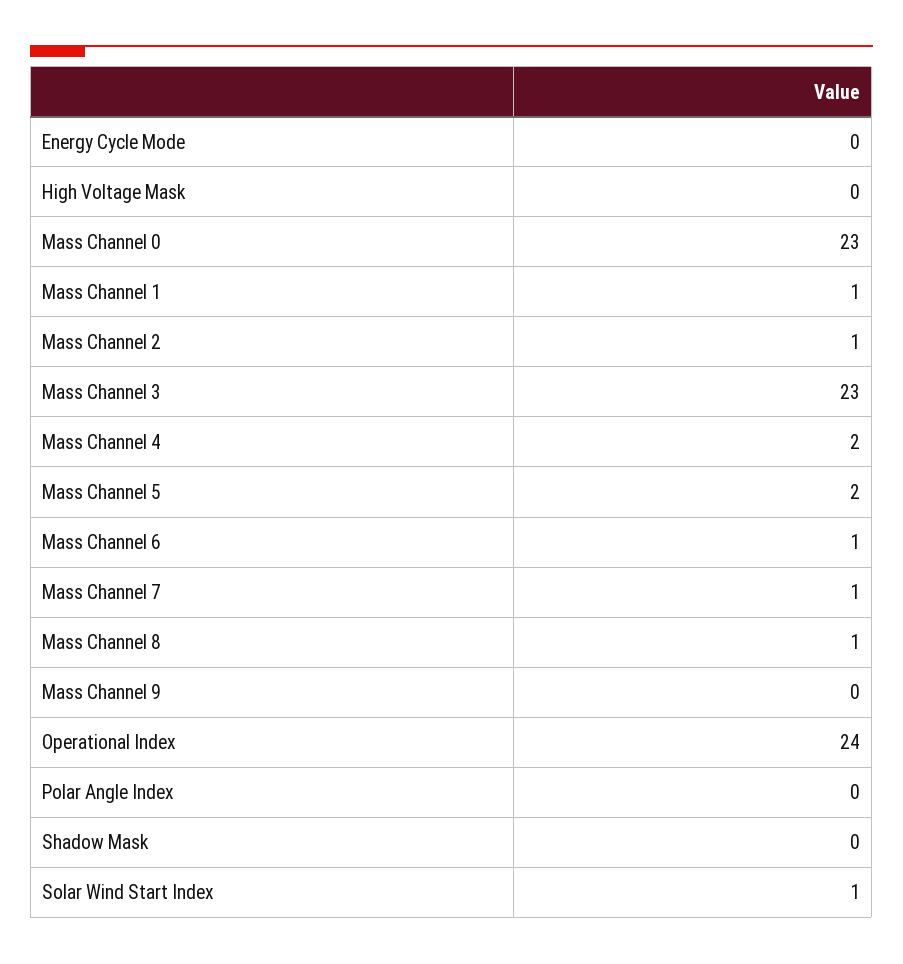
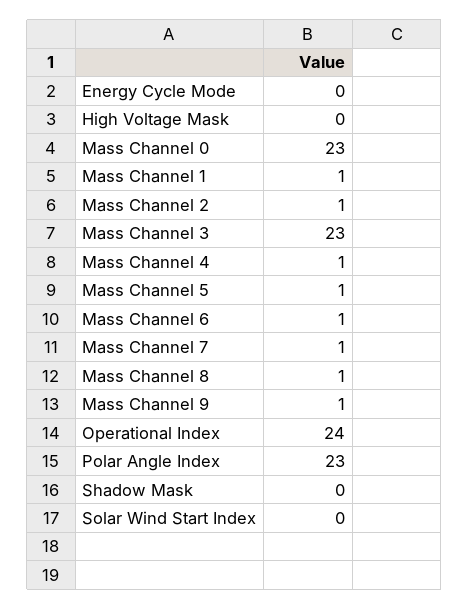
  {
    "Energy Cycle Mode": 0,
    "High Voltage Mask": 0,
    "Mass Channel 0": 23,
    "Mass Channel 1": 1,
    "Mass Channel 2": 1,
    "Mass Channel 3": 23,
-   "Mass Channel 4": 2,
+   "Mass Channel 4": 1,
-   "Mass Channel 5": 2,
+   "Mass Channel 5": 1,
    "Mass Channel 6": 1,
    "Mass Channel 7": 1,
    "Mass Channel 8": 1,
-   "Mass Channel 9": 0,
+   "Mass Channel 9": 1,
    "Operational Index": 24,
-   "Polar Angle Index": 0,
+   "Polar Angle Index": 23,
    "Shadow Mask": 0,
-   "Solar Wind Start Index": 1
+   "Solar Wind Start Index": 0
  }

